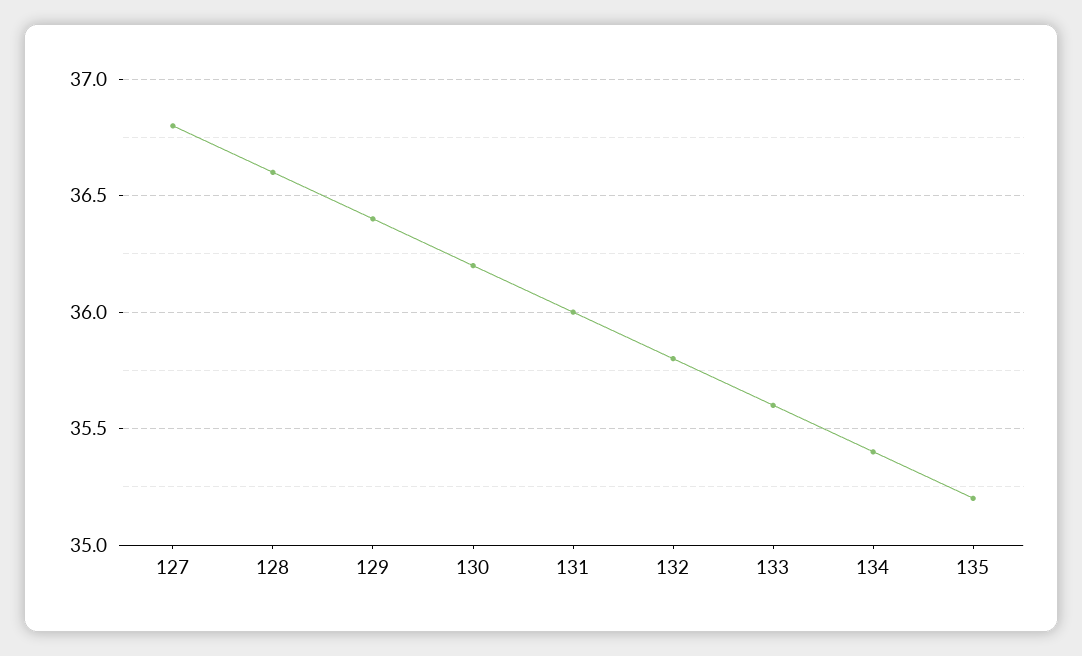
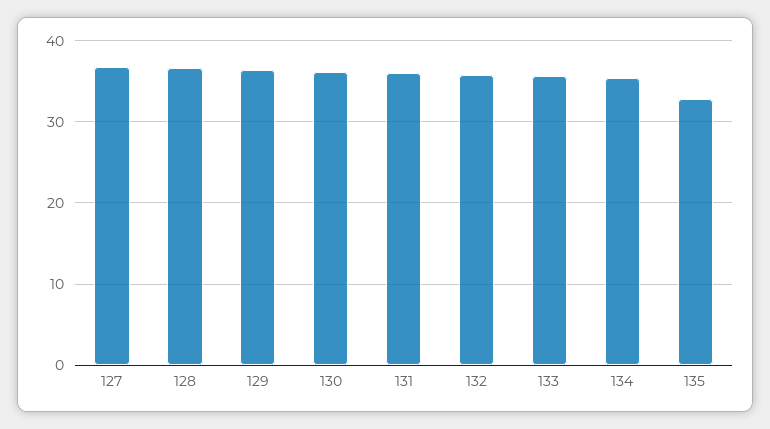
  {
    "127": 36.8,
    "128": 36.6,
    "129": 36.4,
    "130": 36.2,
    "131": 36,
    "132": 35.8,
    "133": 35.6,
    "134": 35.4,
-   "135": 35.2
+   "135": 33
  }

